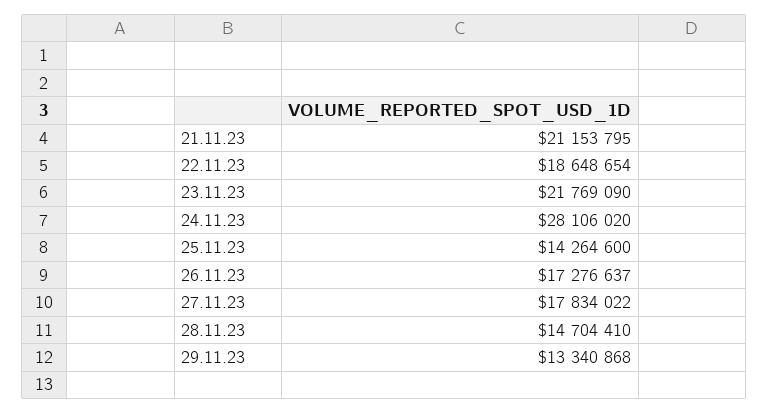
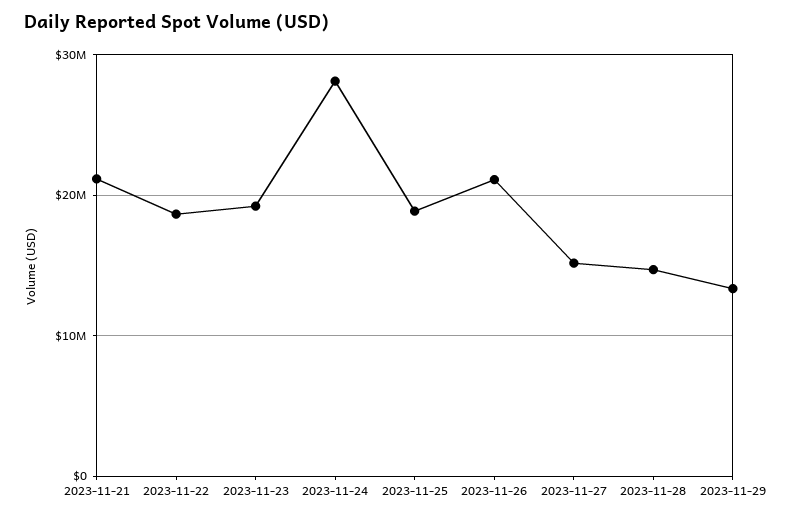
  {
    "21.11.23": 21153795,
    "22.11.23": 18648654,
-   "23.11.23": 21769090,
+   "23.11.23": 19000000,
    "24.11.23": 28106020,
-   "25.11.23": 14264600,
+   "25.11.23": 19000000,
-   "26.11.23": 17276637,
+   "26.11.23": 21000000,
-   "27.11.23": 17834022,
+   "27.11.23": 15000000,
    "28.11.23": 14704410,
    "29.11.23": 13340868
  }

